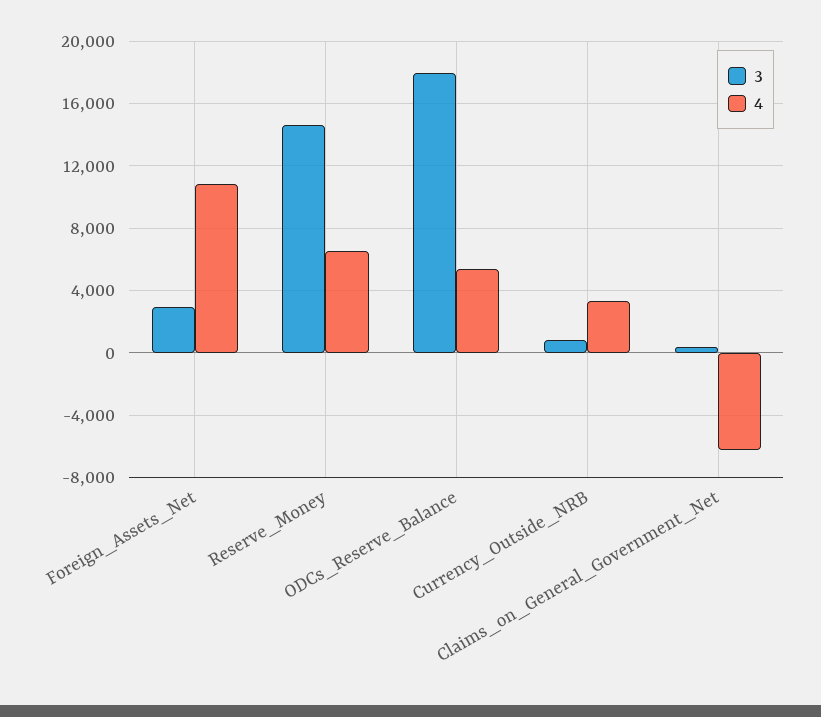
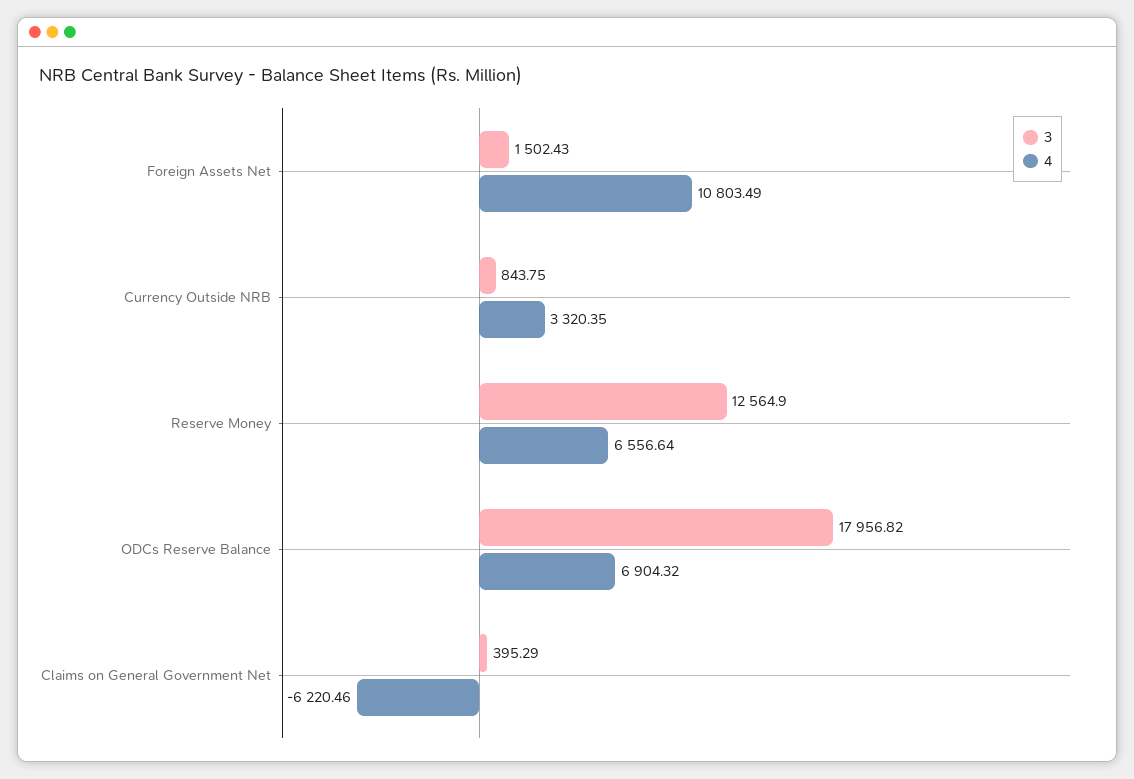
  {
    "3": {
-     "Foreign_Assets_Net": 3000,
+     "Foreign_Assets_Net": 1502.43,
-     "Reserve_Money": 14500,
+     "Reserve_Money": 12564.9,
      "ODCs_Reserve_Balance": 17956.82,
      "Currency_Outside_NRB": 843.75,
      "Claims_on_General_Government_Net": 395.29
    },
    "4": {
      "Foreign_Assets_Net": 10803.49,
      "Reserve_Money": 6556.64,
-     "ODCs_Reserve_Balance": 5500,
+     "ODCs_Reserve_Balance": 6904.32,
      "Currency_Outside_NRB": 3320.35,
      "Claims_on_General_Government_Net": -6220.46
    }
  }

